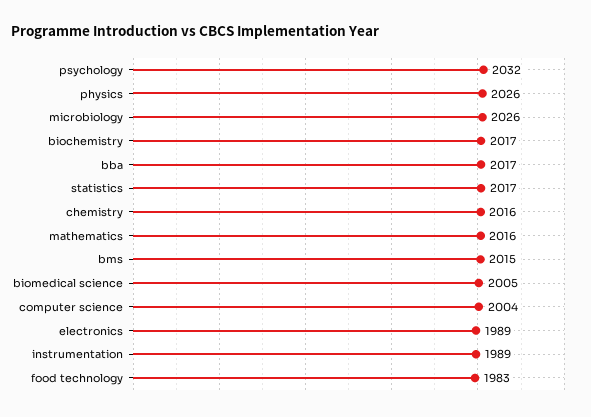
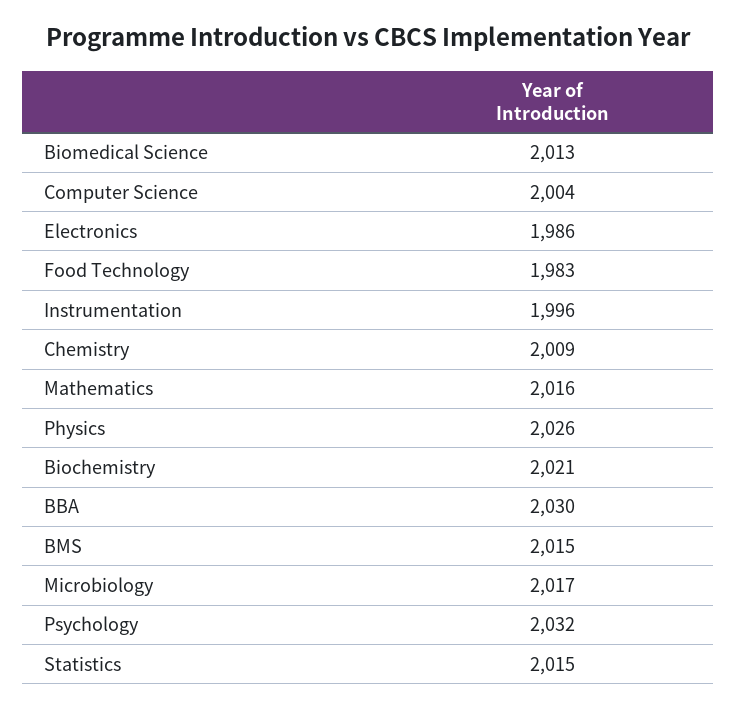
  {
    "psychology": 2032,
    "physics": 2026,
-   "microbiology": 2026,
+   "microbiology": 2017,
-   "biochemistry": 2017,
+   "biochemistry": 2021,
-   "bba": 2017,
+   "bba": 2030,
-   "statistics": 2017,
+   "statistics": 2015,
-   "chemistry": 2016,
+   "chemistry": 2009,
    "mathematics": 2016,
    "bms": 2015,
-   "biomedical science": 2005,
+   "biomedical science": 2013,
    "computer science": 2004,
-   "electronics": 1989,
+   "electronics": 1986,
-   "instrumentation": 1989,
+   "instrumentation": 1996,
    "food technology": 1983
  }

